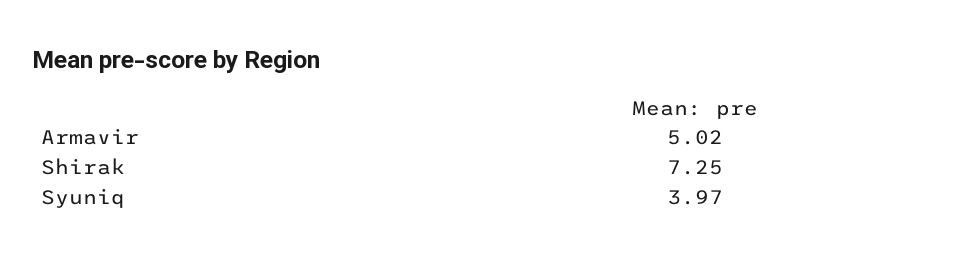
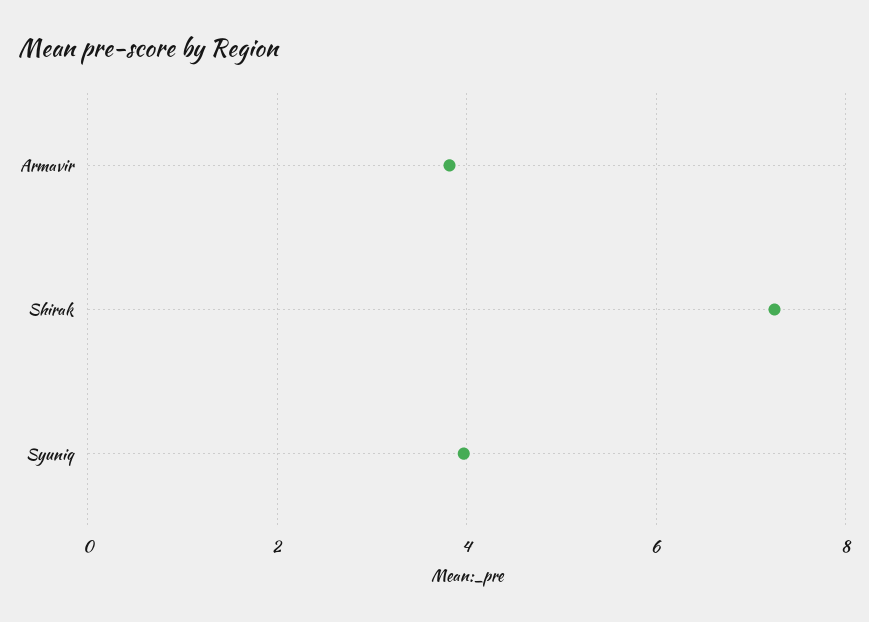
  {
-   "Armavir": 5.02,
+   "Armavir": 3.8,
    "Shirak": 7.25,
    "Syuniq": 3.97
  }

